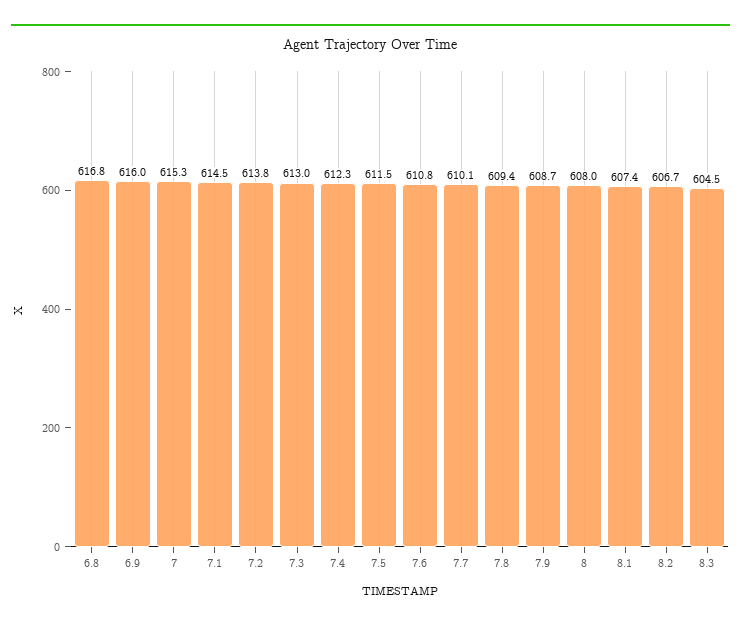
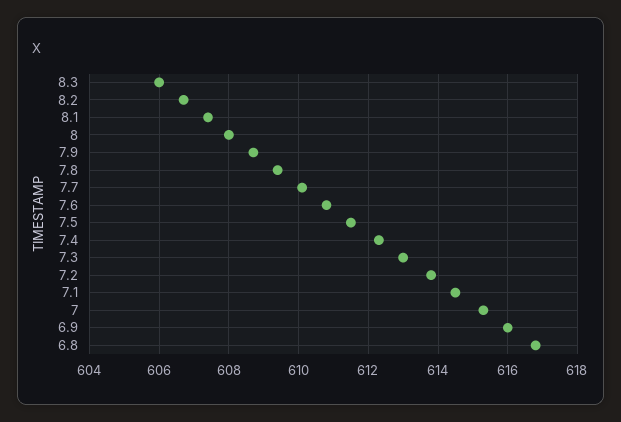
  {
    "6.8": 616.8,
    "6.9": 616,
    "7": 615.3,
    "7.1": 614.5,
    "7.2": 613.8,
    "7.3": 613,
    "7.4": 612.3,
    "7.5": 611.5,
    "7.6": 610.8,
    "7.7": 610.1,
    "7.8": 609.4,
    "7.9": 608.7,
    "8": 608,
    "8.1": 607.4,
    "8.2": 606.7,
-   "8.3": 604.5
+   "8.3": 606
  }

